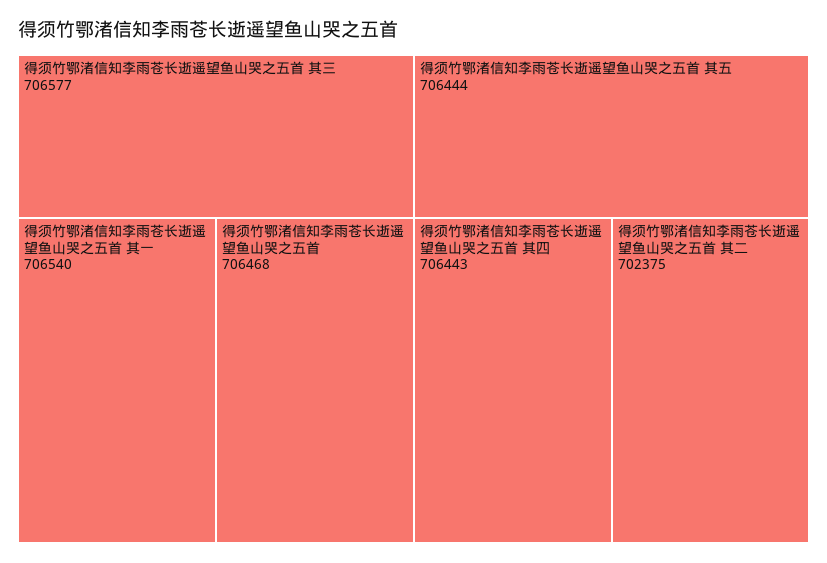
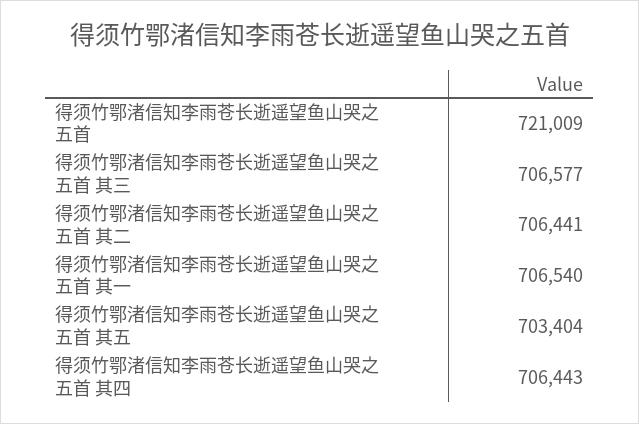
  {
    "得须竹鄂渚信知李雨苍长逝遥望鱼山哭之五首 其三": 706577,
    "得须竹鄂渚信知李雨苍长逝遥望鱼山哭之五首 其一": 706540,
-   "得须竹鄂渚信知李雨苍长逝遥望鱼山哭之五首": 706468,
+   "得须竹鄂渚信知李雨苍长逝遥望鱼山哭之五首": 721009,
-   "得须竹鄂渚信知李雨苍长逝遥望鱼山哭之五首 其五": 706444,
+   "得须竹鄂渚信知李雨苍长逝遥望鱼山哭之五首 其五": 703404,
    "得须竹鄂渚信知李雨苍长逝遥望鱼山哭之五首 其四": 706443,
-   "得须竹鄂渚信知李雨苍长逝遥望鱼山哭之五首 其二": 702375
+   "得须竹鄂渚信知李雨苍长逝遥望鱼山哭之五首 其二": 706441
  }

